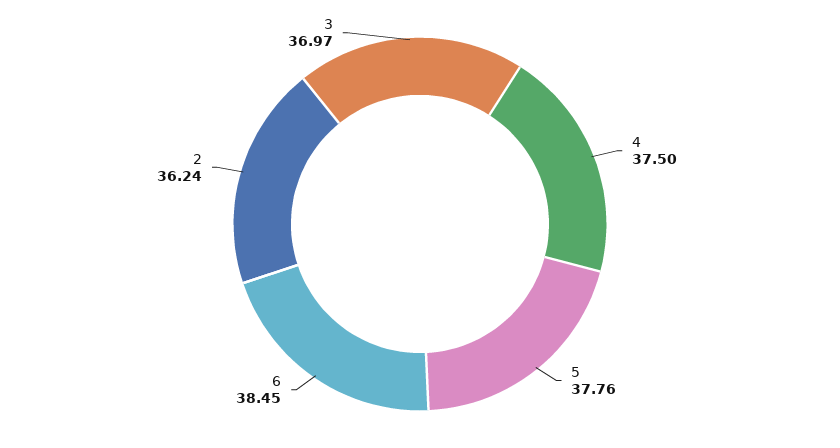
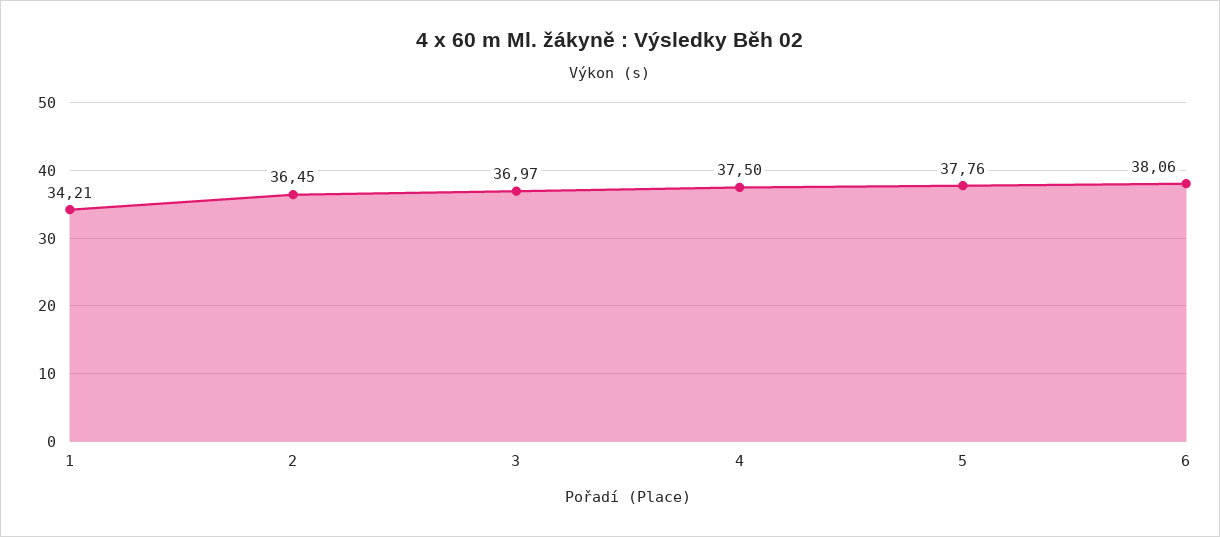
  {
    "4": 37.5,
    "5": 37.76,
-   "6": 38.45,
+   "6": 38.06,
-   "2": 36.24,
+   "2": 36.45,
-   "3": 36.97
+   "3": 36.97,
+   "1": 34.21
  }

